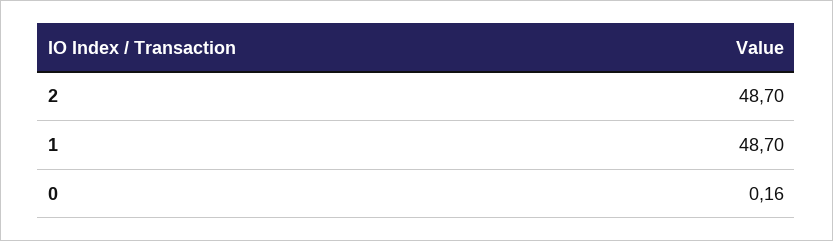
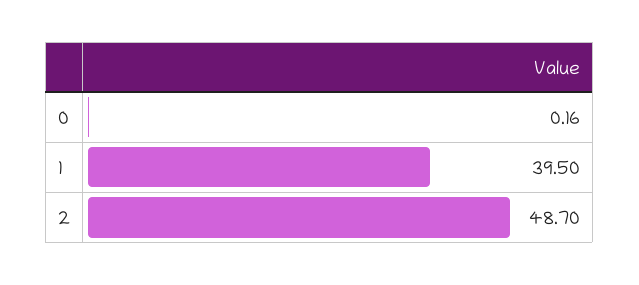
  {
    "2": 48.7,
-   "1": 48.7,
+   "1": 39.5,
    "0": 0.16
  }

